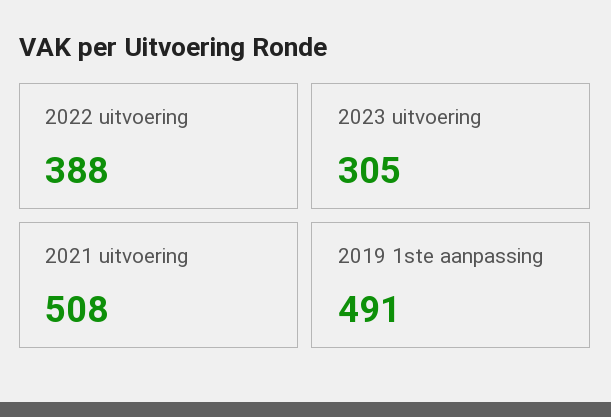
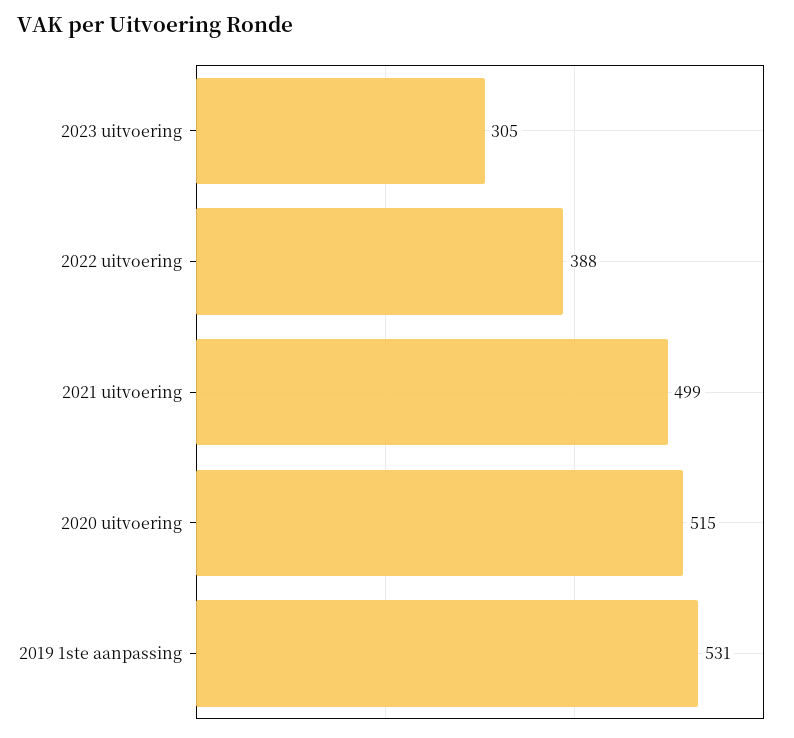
  {
    "2022 uitvoering": 388,
    "2023 uitvoering": 305,
-   "2021 uitvoering": 508,
+   "2021 uitvoering": 499,
-   "2019 1ste aanpassing": 491
+   "2019 1ste aanpassing": 531,
+   "2020 uitvoering": 515
  }

